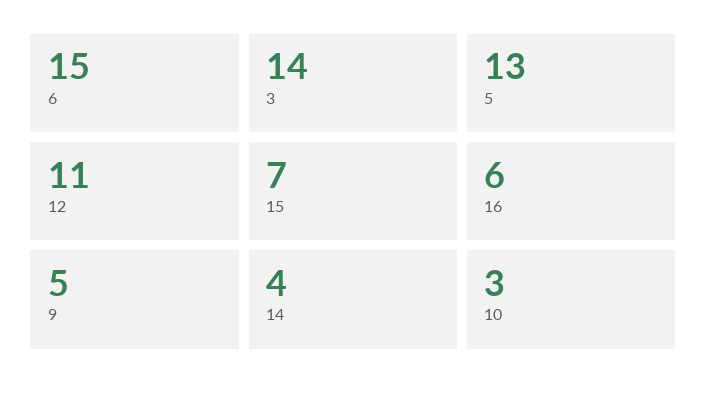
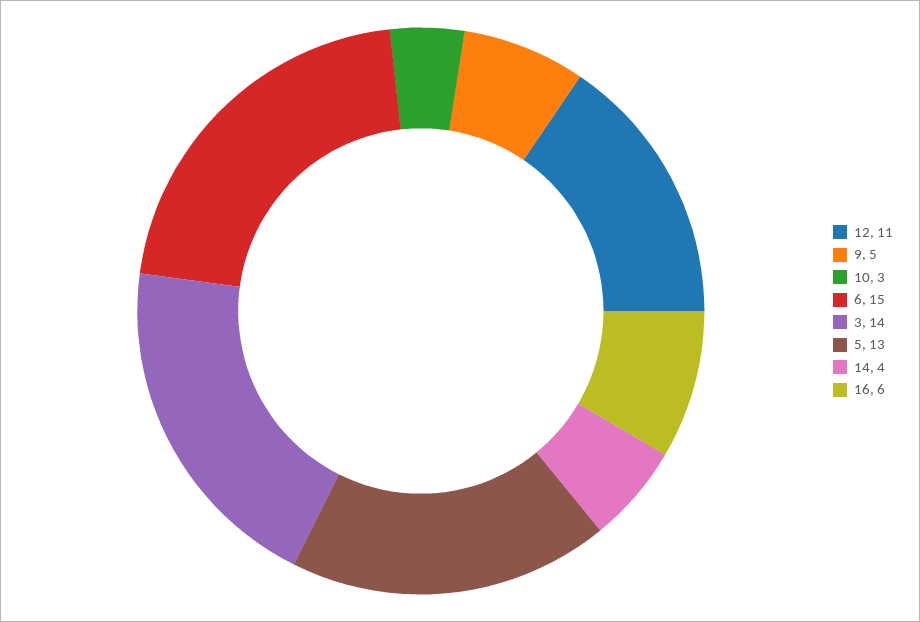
  {
    "6": 15,
    "3": 14,
    "5": 13,
    "12": 11,
-   "15": 7,
    "16": 6,
    "9": 5,
    "14": 4,
    "10": 3
  }

